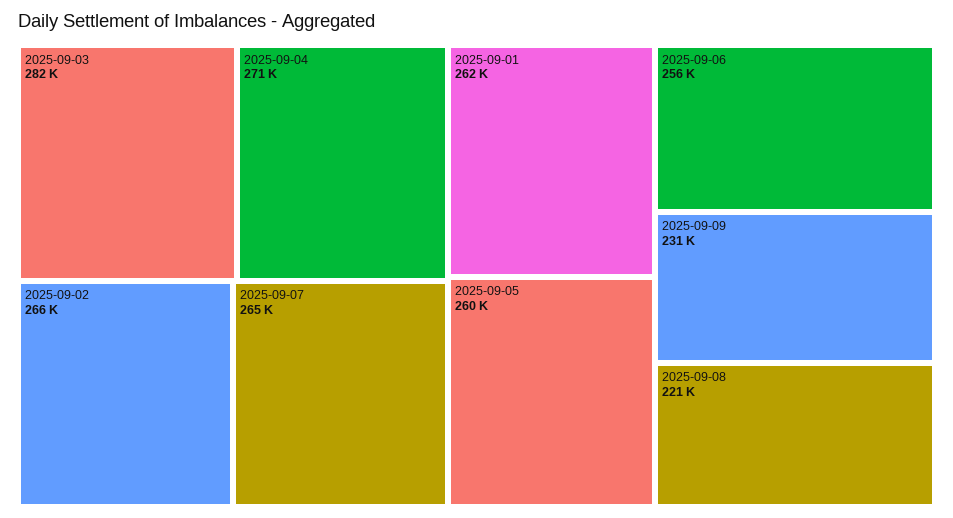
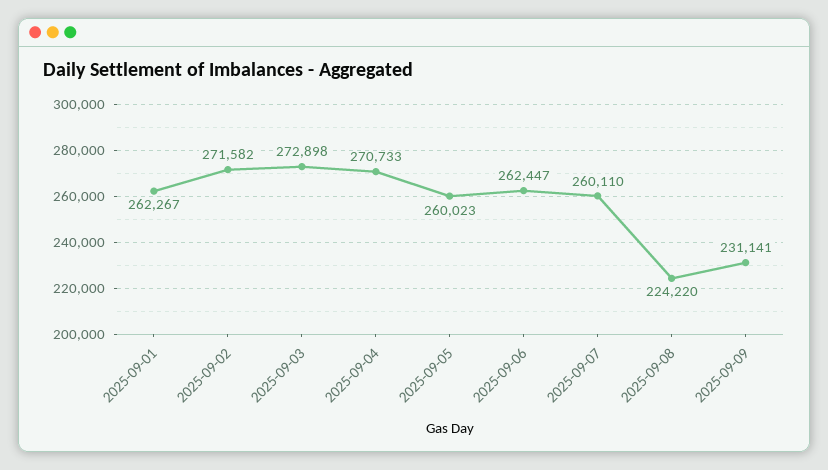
  {
-   "2025-09-03": 282000,
+   "2025-09-03": 272898,
    "2025-09-04": 270733,
-   "2025-09-02": 266000,
+   "2025-09-02": 271582,
-   "2025-09-07": 265000,
+   "2025-09-07": 260110,
    "2025-09-01": 262267,
    "2025-09-05": 260023,
-   "2025-09-06": 256000,
+   "2025-09-06": 262447,
    "2025-09-09": 231141,
-   "2025-09-08": 221000
+   "2025-09-08": 224220
  }

